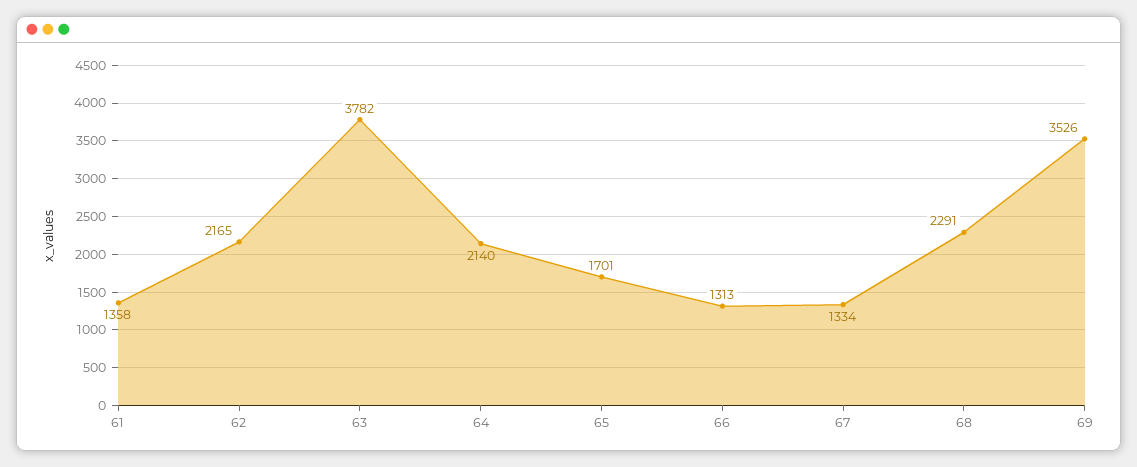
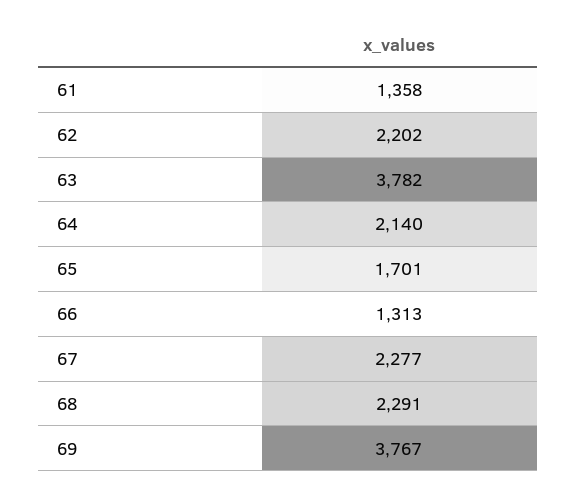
  {
    "61": 1358,
-   "62": 2165,
+   "62": 2202,
    "63": 3782,
    "64": 2140,
    "65": 1701,
    "66": 1313,
-   "67": 1334,
+   "67": 2277,
    "68": 2291,
-   "69": 3526
+   "69": 3767
  }

